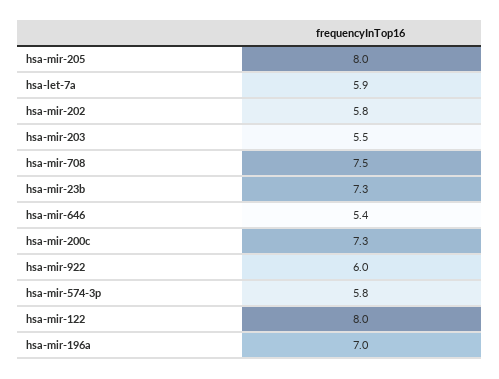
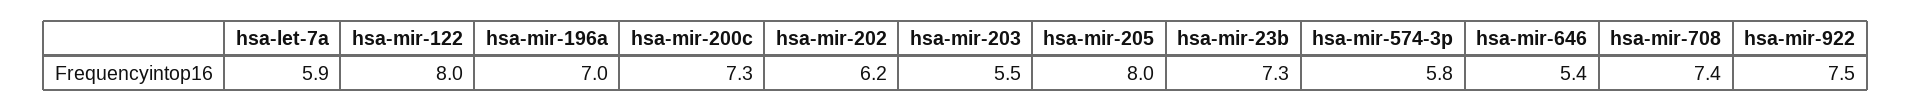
  {
    "hsa-mir-205": 8,
    "hsa-let-7a": 5.9,
-   "hsa-mir-202": 5.8,
+   "hsa-mir-202": 6.2,
    "hsa-mir-203": 5.5,
-   "hsa-mir-708": 7.5,
+   "hsa-mir-708": 7.4,
    "hsa-mir-23b": 7.3,
    "hsa-mir-646": 5.4,
    "hsa-mir-200c": 7.3,
-   "hsa-mir-922": 6,
+   "hsa-mir-922": 7.5,
    "hsa-mir-574-3p": 5.8,
    "hsa-mir-122": 8,
    "hsa-mir-196a": 7
  }

